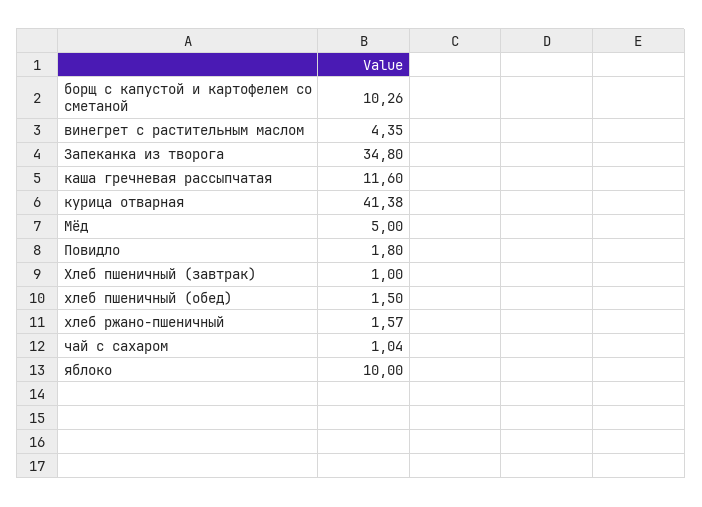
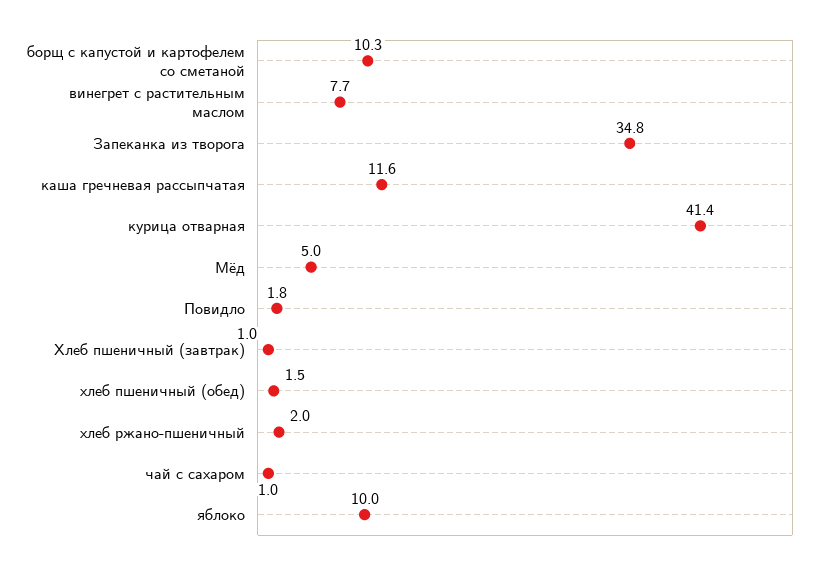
  {
    "борщ с капустой и картофелем со сметаной": 10.26,
-   "винегрет с растительным маслом": 4.35,
+   "винегрет с растительным маслом": 7.7,
    "Запеканка из творога": 34.8,
    "каша гречневая рассыпчатая": 11.6,
    "курица отварная": 41.38,
    "Мёд": 5,
    "Повидло": 1.8,
    "Хлеб пшеничный (завтрак)": 1,
    "хлеб пшеничный (обед)": 1.5,
-   "хлеб ржано-пшеничный": 1.57,
+   "хлеб ржано-пшеничный": 2,
    "чай с сахаром": 1.04,
    "яблоко": 10
  }

